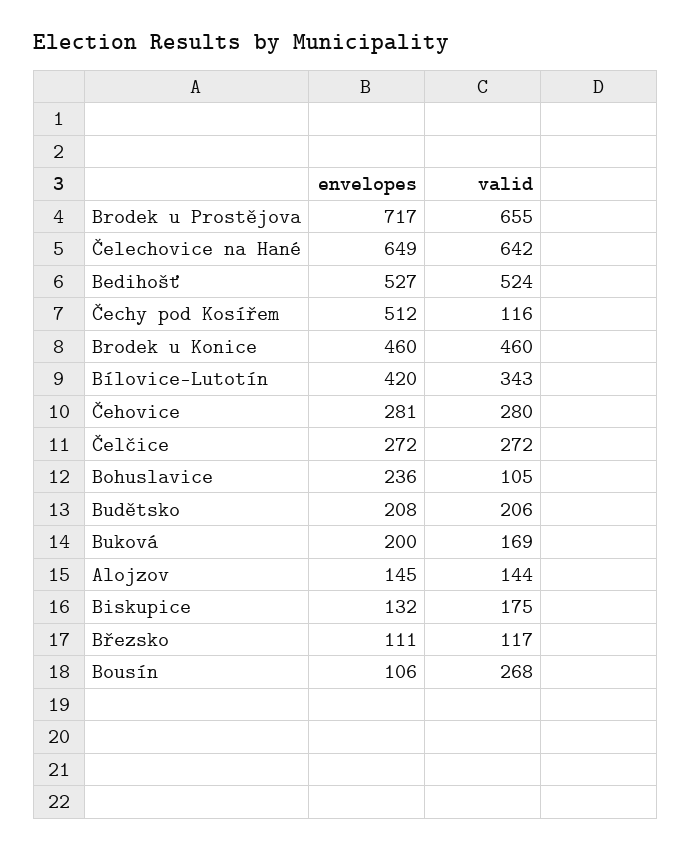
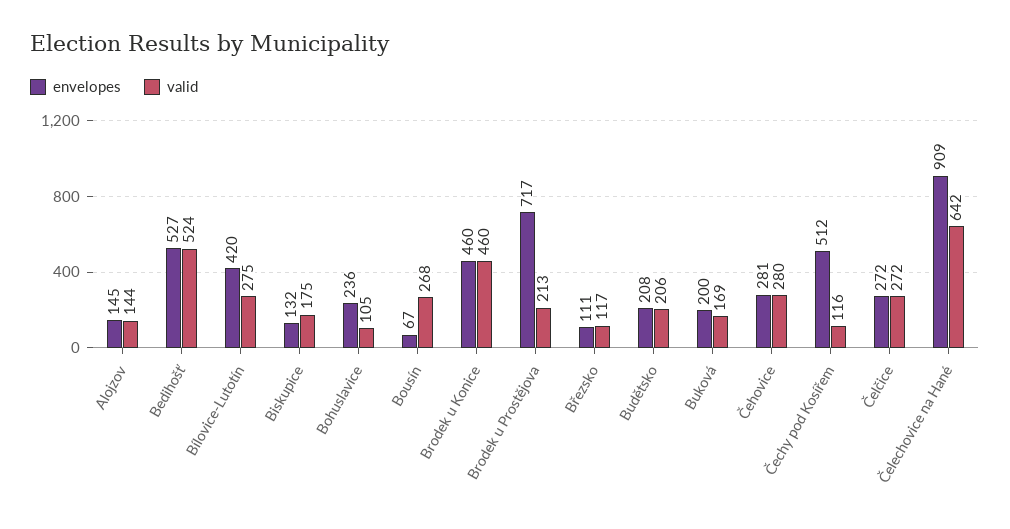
  {
    "envelopes": {
      "Brodek u Prostějova": 717,
-     "Čelechovice na Hané": 649,
+     "Čelechovice na Hané": 909,
      "Bedihošť": 527,
      "Čechy pod Kosířem": 512,
      "Brodek u Konice": 460,
      "Bílovice-Lutotín": 420,
      "Čehovice": 281,
      "Čelčice": 272,
      "Bohuslavice": 236,
      "Budětsko": 208,
      "Buková": 200,
      "Alojzov": 145,
      "Biskupice": 132,
      "Březsko": 111,
-     "Bousín": 106
+     "Bousín": 67
    },
    "valid": {
-     "Brodek u Prostějova": 655,
+     "Brodek u Prostějova": 213,
      "Čelechovice na Hané": 642,
      "Bedihošť": 524,
      "Čechy pod Kosířem": 116,
      "Brodek u Konice": 460,
-     "Bílovice-Lutotín": 343,
+     "Bílovice-Lutotín": 275,
      "Čehovice": 280,
      "Čelčice": 272,
      "Bohuslavice": 105,
      "Budětsko": 206,
      "Buková": 169,
      "Alojzov": 144,
      "Biskupice": 175,
      "Březsko": 117,
      "Bousín": 268
    }
  }

